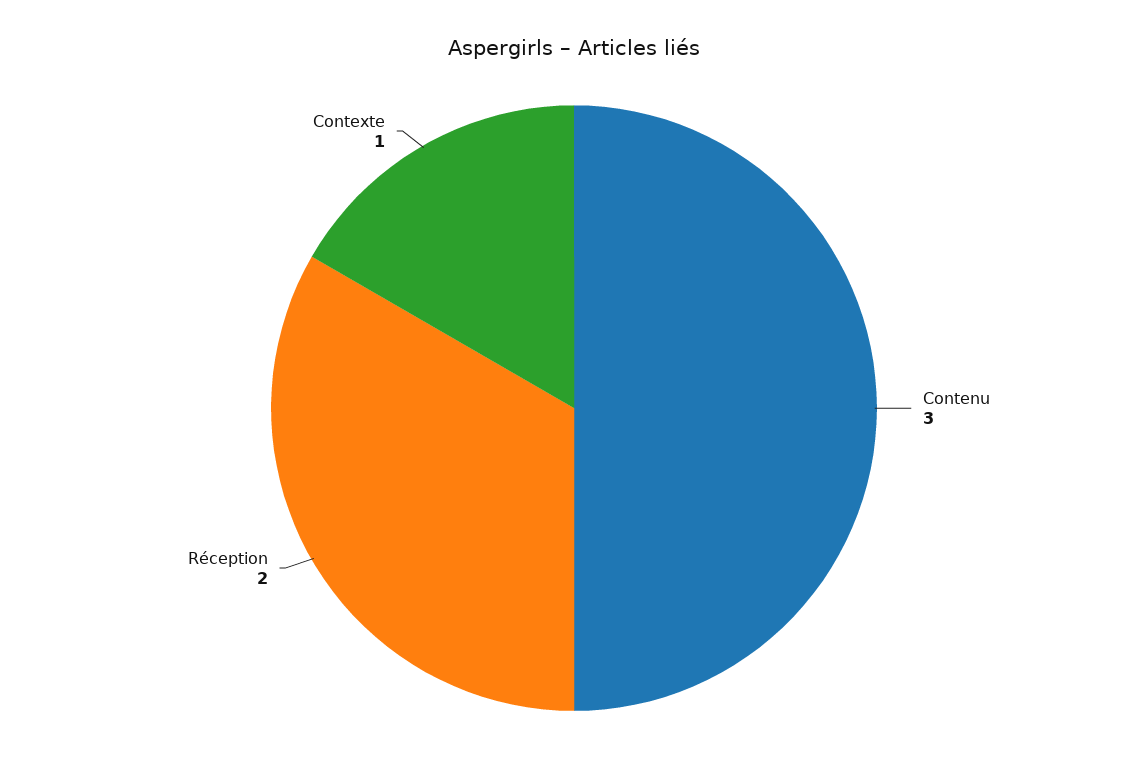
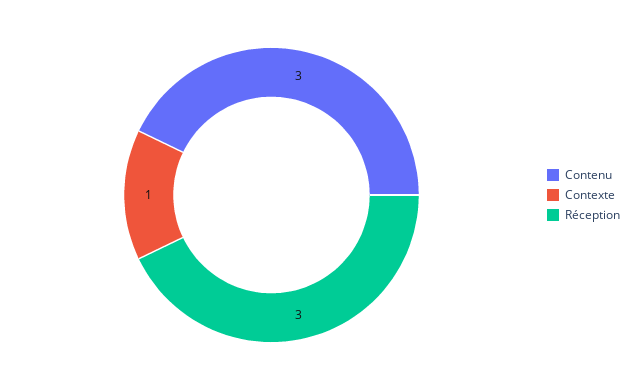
  {
    "Contenu": 3,
-   "Réception": 2,
+   "Réception": 3,
    "Contexte": 1
  }

